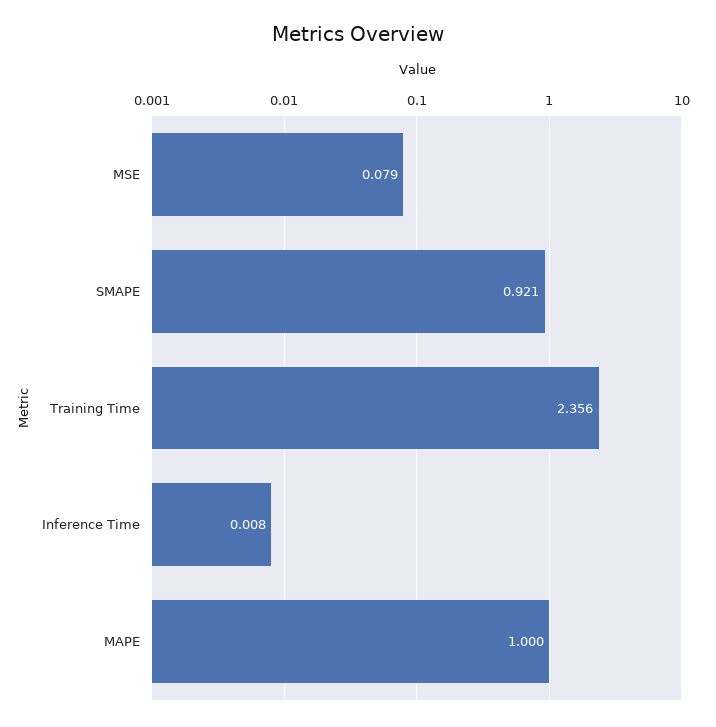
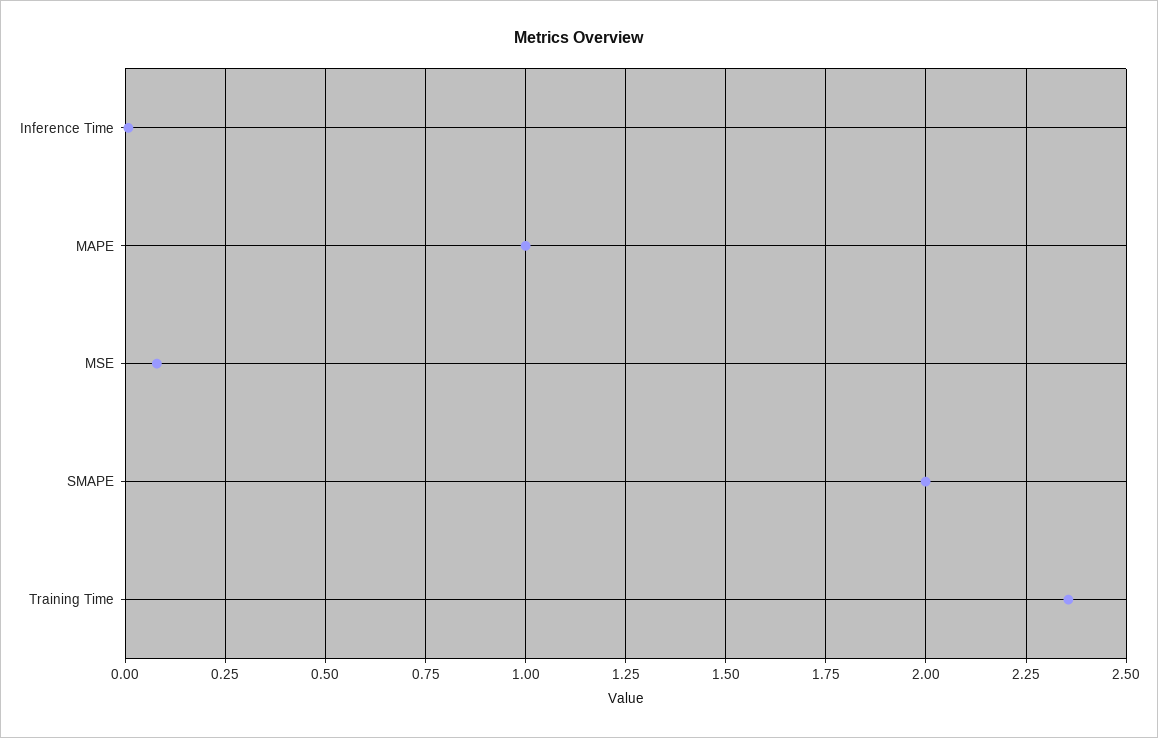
  {
    "MSE": 0.079,
-   "SMAPE": 0.921,
+   "SMAPE": 2,
    "Training Time": 2.356,
    "Inference Time": 0.008,
    "MAPE": 1
  }

